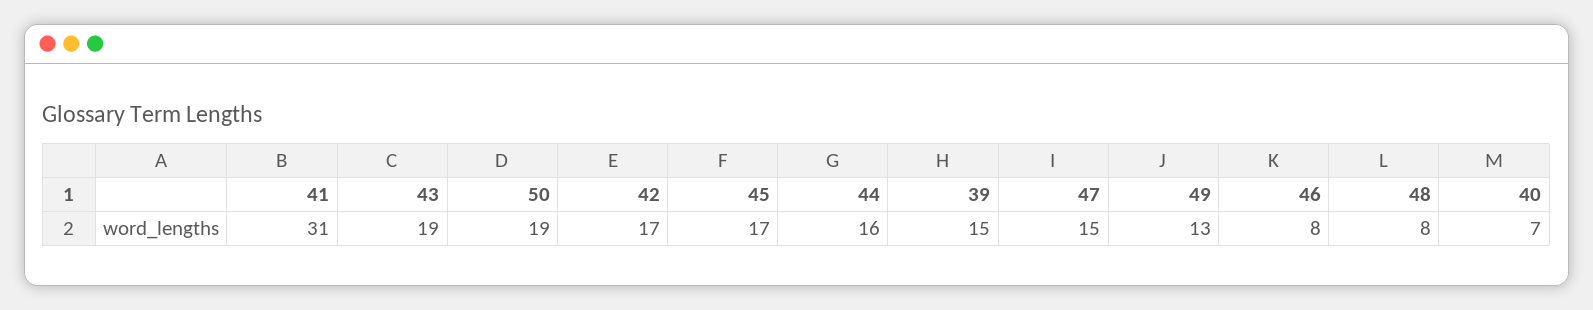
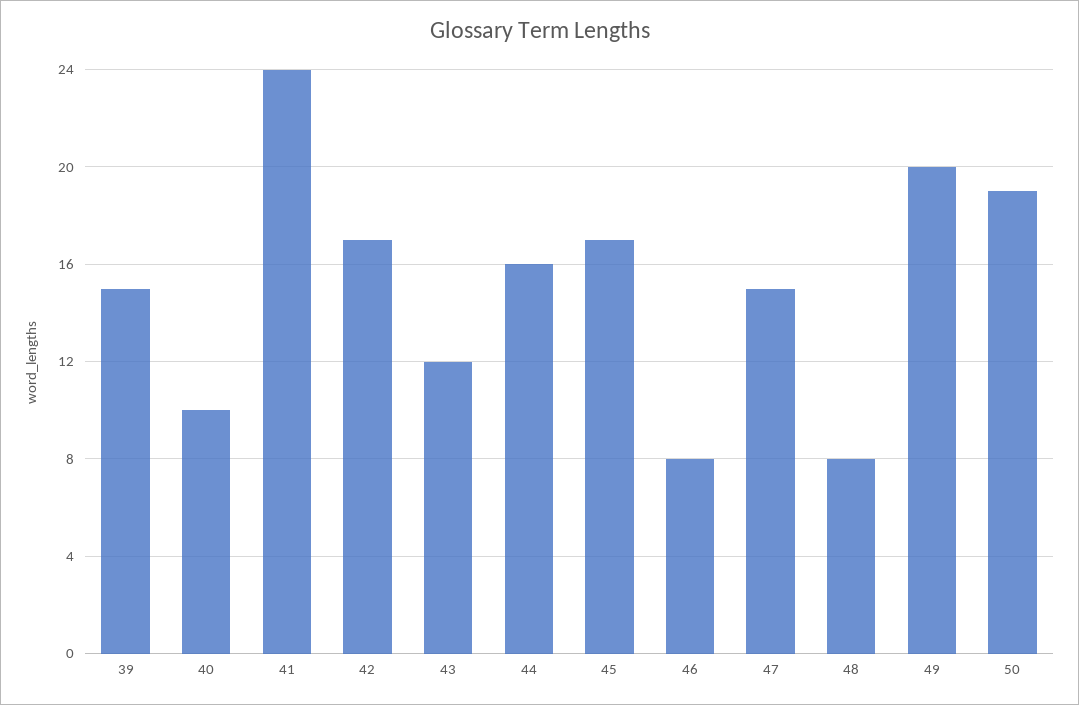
  {
-   "41": 31,
+   "41": 24,
-   "43": 19,
+   "43": 12,
    "50": 19,
    "42": 17,
    "45": 17,
    "44": 16,
    "39": 15,
    "47": 15,
-   "49": 13,
+   "49": 20,
    "46": 8,
    "48": 8,
-   "40": 7
+   "40": 10
  }

